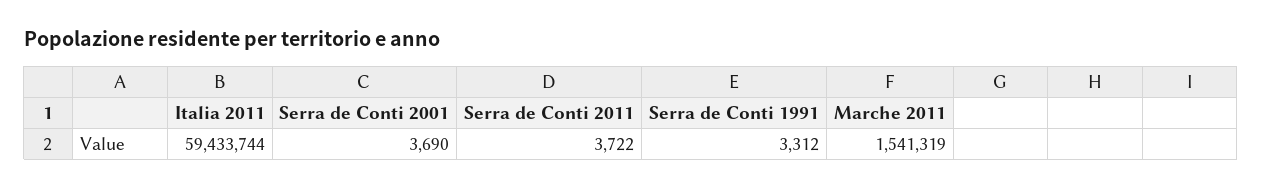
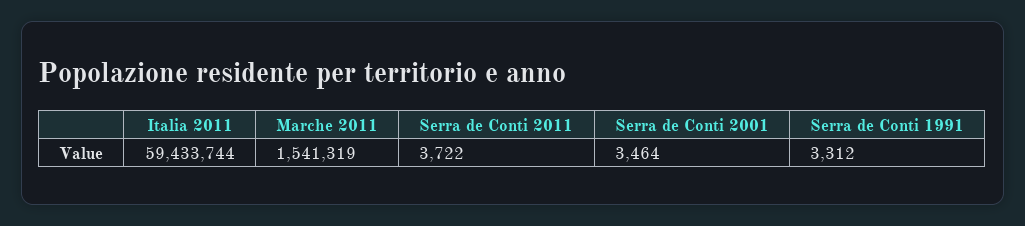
  {
    "Italia 2011": 59433744,
-   "Serra de Conti 2001": 3690,
+   "Serra de Conti 2001": 3464,
    "Serra de Conti 2011": 3722,
    "Serra de Conti 1991": 3312,
    "Marche 2011": 1541319
  }

